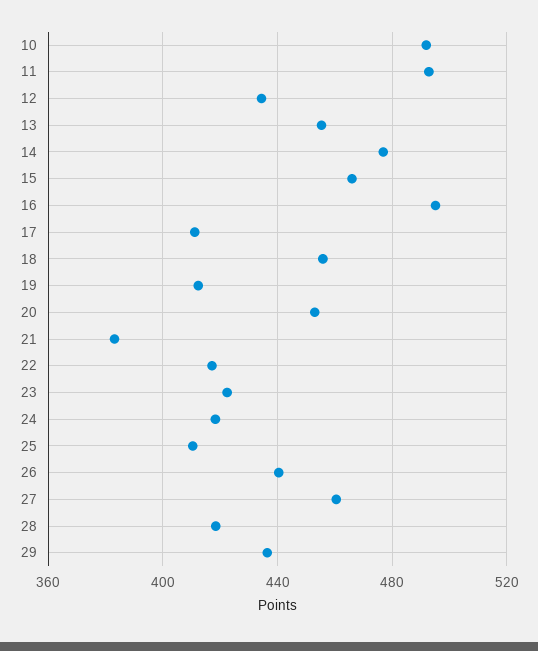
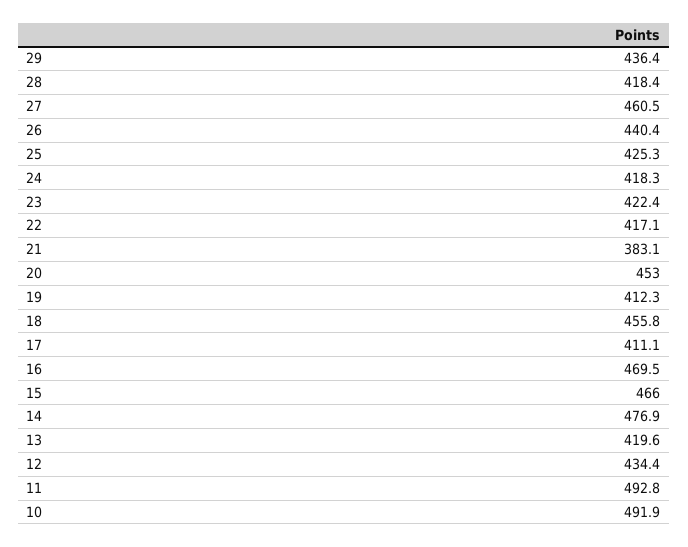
  {
    "10": 491.9,
    "11": 492.8,
    "12": 434.4,
-   "13": 455,
+   "13": 419.6,
    "14": 476.9,
    "15": 466,
-   "16": 495,
+   "16": 469.5,
    "17": 411.1,
    "18": 455.8,
    "19": 412.3,
    "20": 453,
    "21": 383.1,
    "22": 417.1,
    "23": 422.4,
    "24": 418.3,
-   "25": 410,
+   "25": 425.3,
    "26": 440.4,
    "27": 460.5,
    "28": 418.4,
    "29": 436.4
  }

